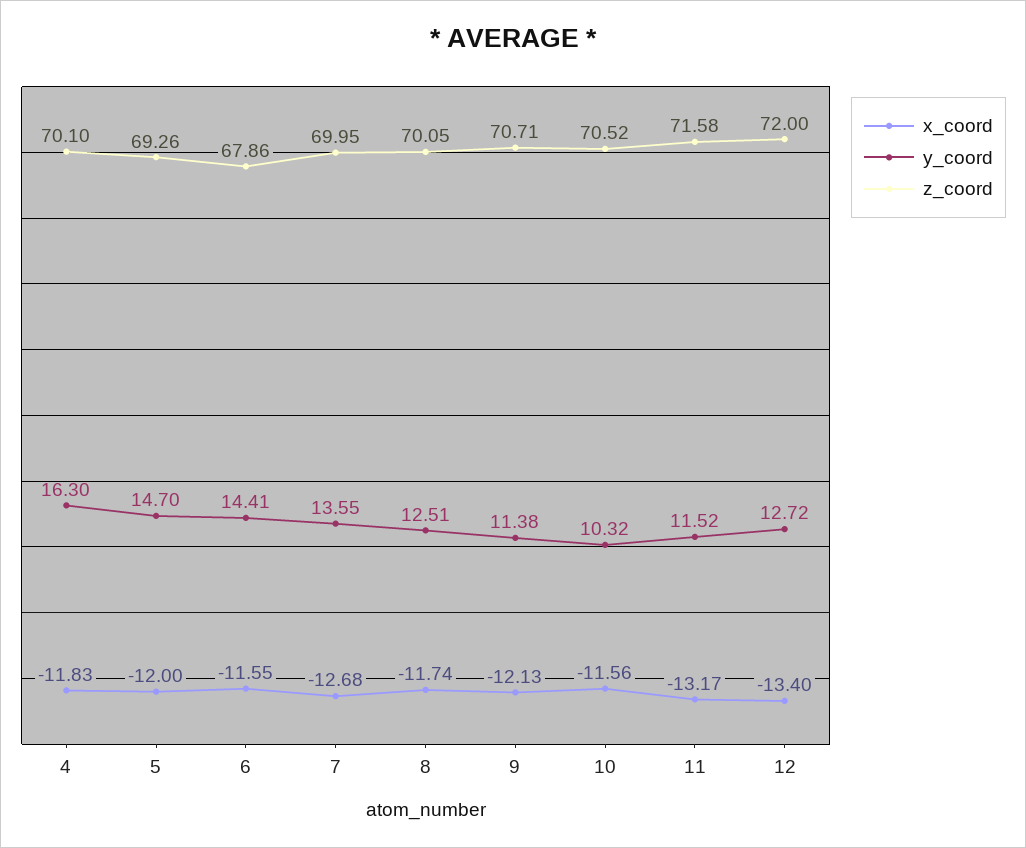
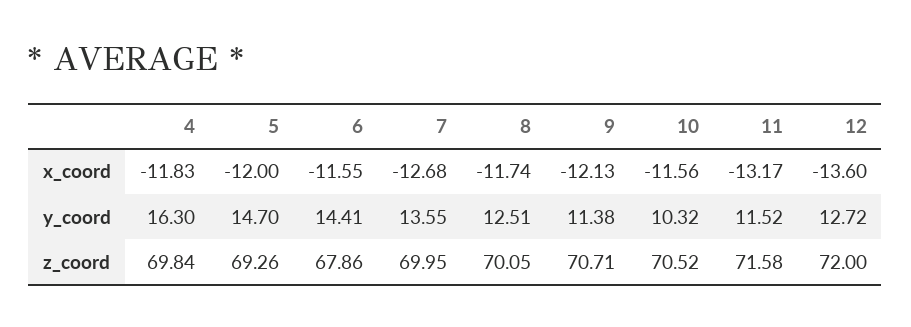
  {
    "x_coord": {
      "4": -11.83,
      "5": -12,
      "6": -11.55,
      "7": -12.68,
      "8": -11.74,
      "9": -12.13,
      "10": -11.56,
      "11": -13.17,
-     "12": -13.4
+     "12": -13.6
    },
    "y_coord": {
      "4": 16.3,
      "5": 14.7,
      "6": 14.41,
      "7": 13.55,
      "8": 12.51,
      "9": 11.38,
      "10": 10.32,
      "11": 11.52,
      "12": 12.72
    },
    "z_coord": {
-     "4": 70.1,
+     "4": 69.84,
      "5": 69.26,
      "6": 67.86,
      "7": 69.95,
      "8": 70.05,
      "9": 70.71,
      "10": 70.52,
      "11": 71.58,
      "12": 72
    }
  }

